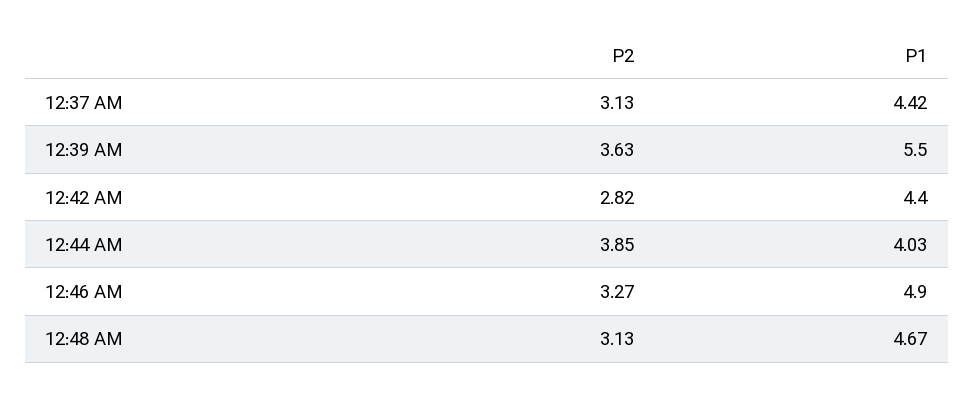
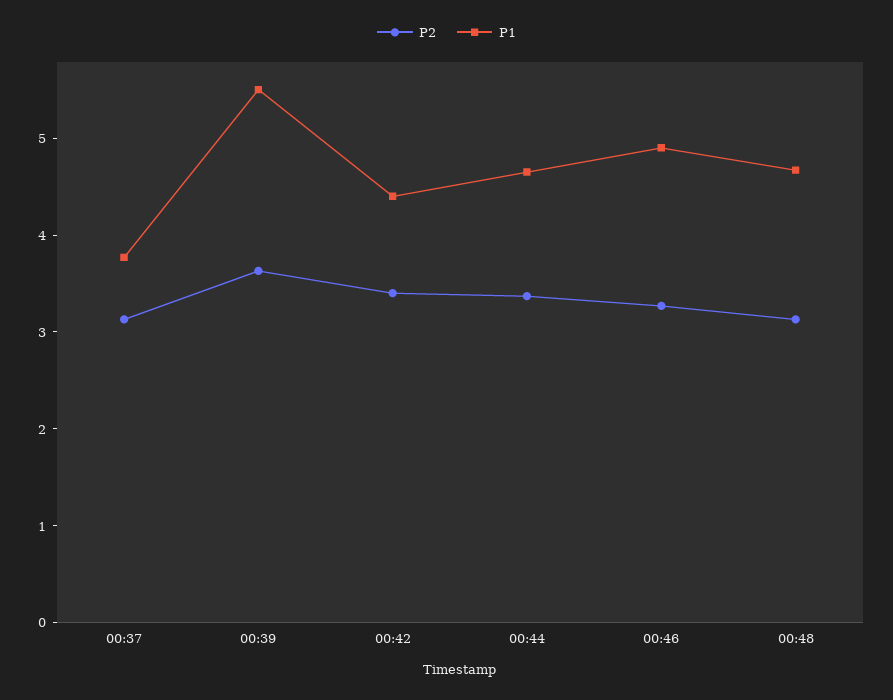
  {
    "P2": {
      "12:37 AM": 3.13,
      "12:39 AM": 3.63,
-     "12:42 AM": 2.82,
+     "12:42 AM": 3.4,
-     "12:44 AM": 3.85,
+     "12:44 AM": 3.4,
      "12:46 AM": 3.27,
      "12:48 AM": 3.13
    },
    "P1": {
-     "12:37 AM": 4.42,
+     "12:37 AM": 3.8,
      "12:39 AM": 5.5,
      "12:42 AM": 4.4,
-     "12:44 AM": 4.03,
+     "12:44 AM": 4.6,
      "12:46 AM": 4.9,
      "12:48 AM": 4.67
    }
  }

